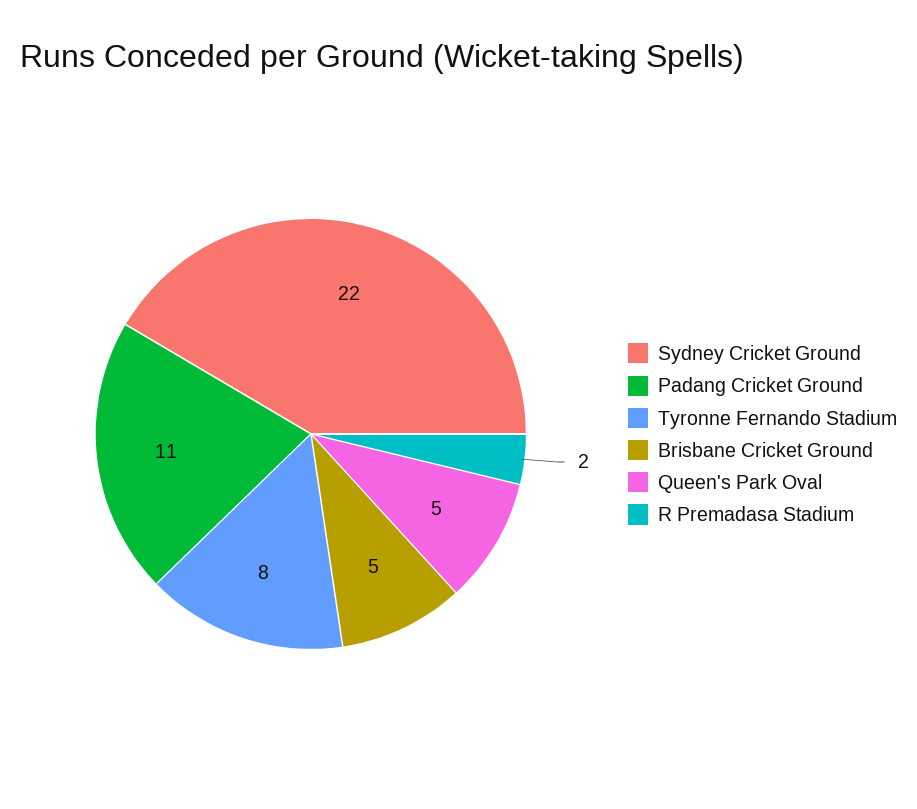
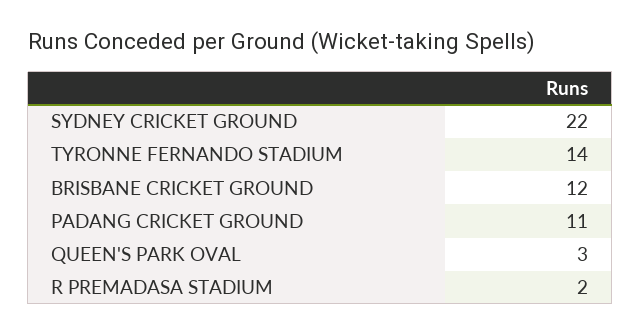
  {
    "Sydney Cricket Ground": 22,
    "Padang Cricket Ground": 11,
-   "Tyronne Fernando Stadium": 8,
+   "Tyronne Fernando Stadium": 14,
-   "Brisbane Cricket Ground": 5,
+   "Brisbane Cricket Ground": 12,
-   "Queen's Park Oval": 5,
+   "Queen's Park Oval": 3,
    "R Premadasa Stadium": 2
  }

